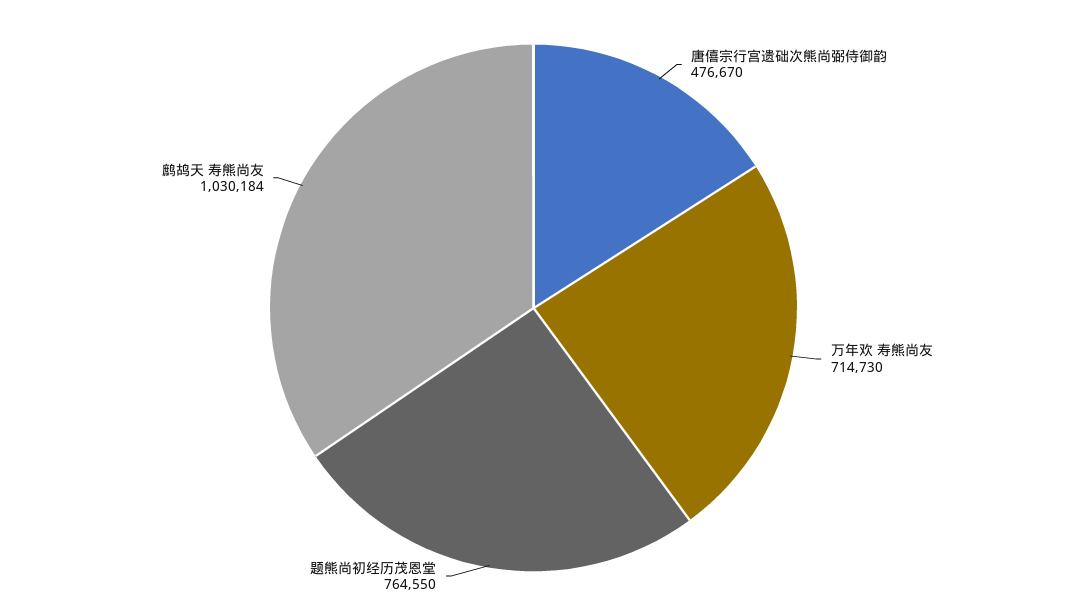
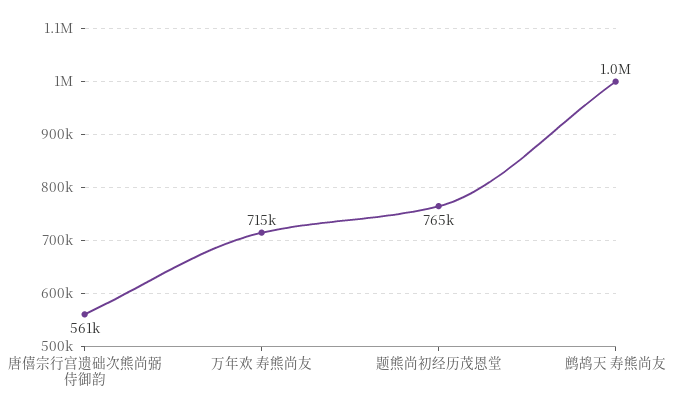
  {
-   "唐僖宗行宫遗础次熊尚弼侍御韵": 476670,
+   "唐僖宗行宫遗础次熊尚弼侍御韵": 561000,
    "万年欢 寿熊尚友": 714730,
    "题熊尚初经历茂恩堂": 764550,
    "鹧鸪天 寿熊尚友": 1030184
  }

